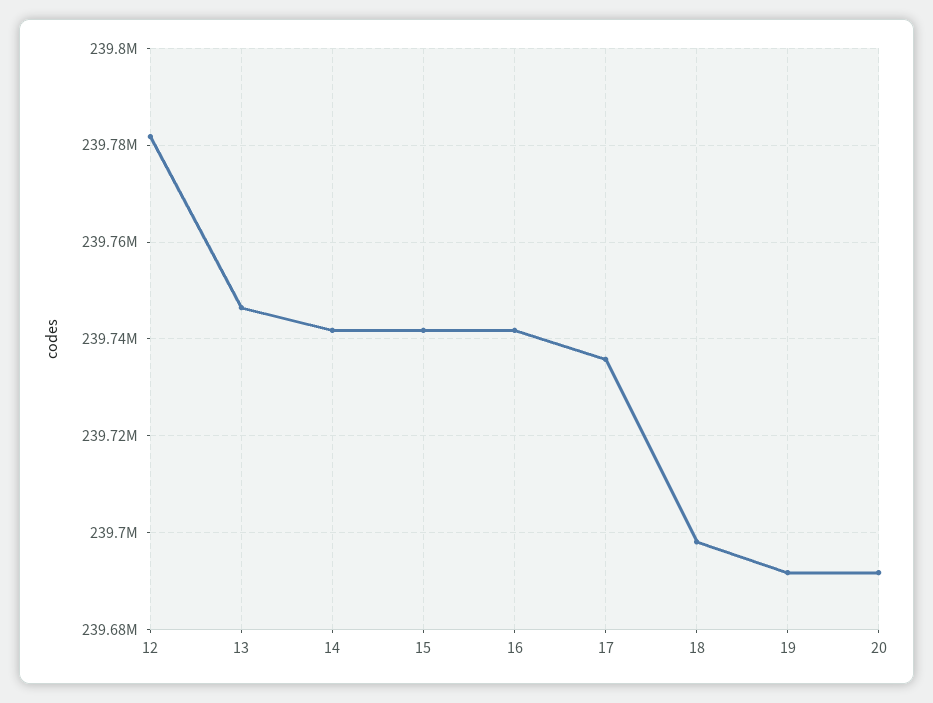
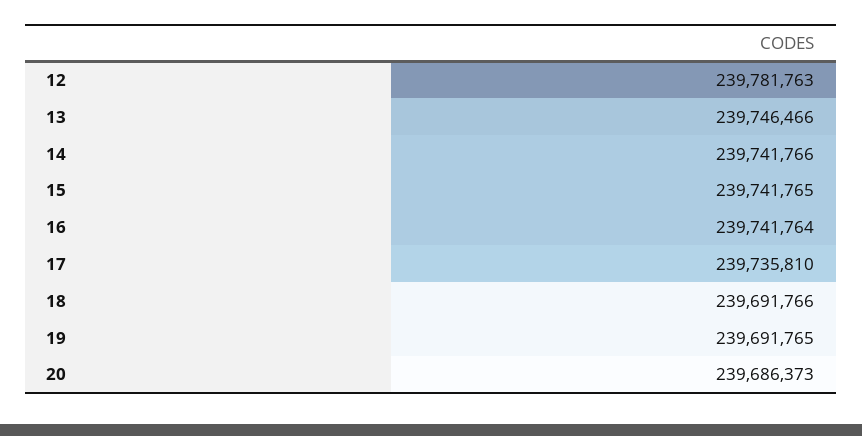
  {
    "12": 239781763,
    "13": 239746466,
    "14": 239741766,
    "15": 239741765,
    "16": 239741764,
    "17": 239735810,
-   "18": 239698000,
+   "18": 239691766,
    "19": 239691765,
-   "20": 239692000
+   "20": 239686373
  }

